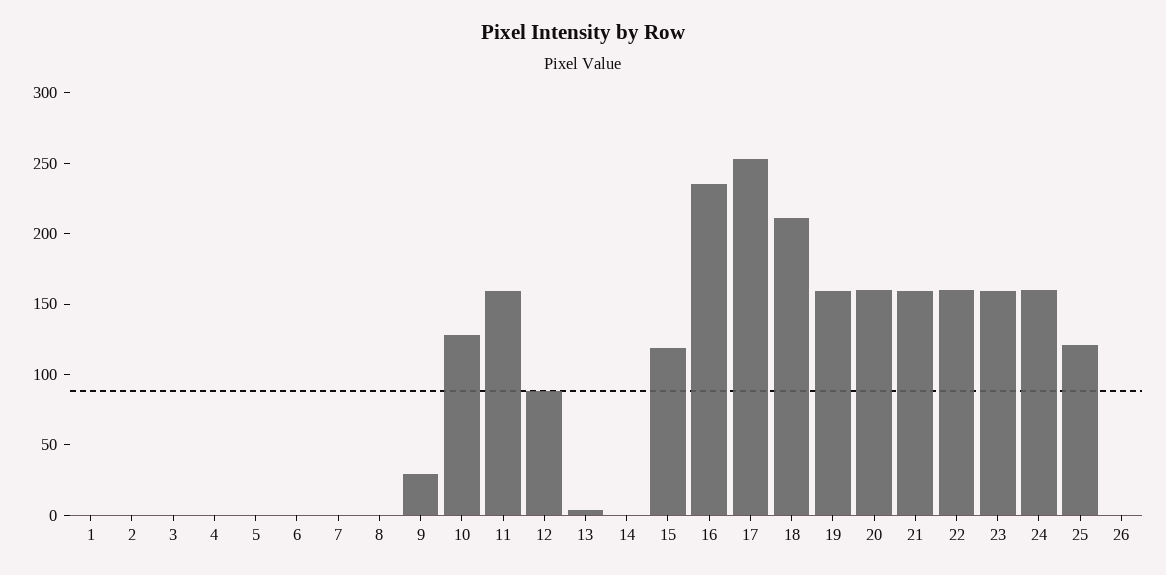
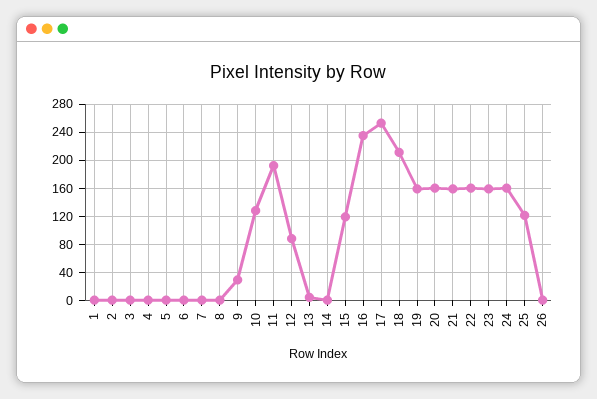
  {
    "1": 0,
    "2": 0,
    "3": 0,
    "4": 0,
    "5": 0,
    "6": 0,
    "7": 0,
    "8": 0,
    "9": 30,
    "10": 130,
-   "11": 160,
+   "11": 190,
    "12": 90,
    "13": 0,
    "14": 0,
    "15": 120,
    "16": 240,
    "17": 250,
    "18": 210,
    "19": 160,
    "20": 160,
    "21": 160,
    "22": 160,
    "23": 160,
    "24": 160,
    "25": 120,
    "26": 0
  }

